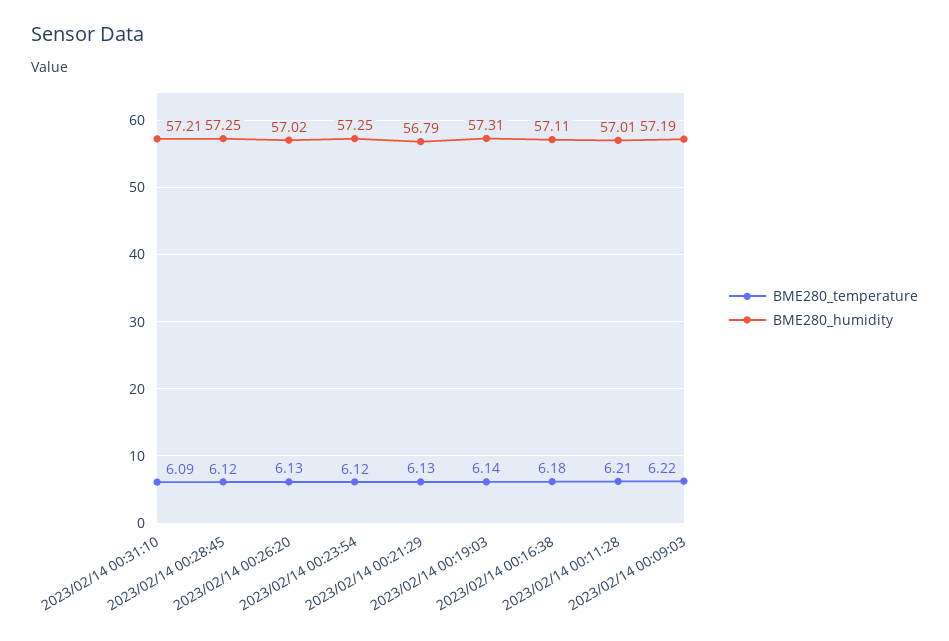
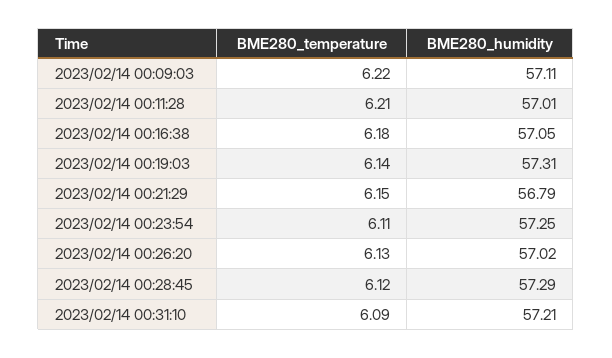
  {
    "BME280_temperature": {
      "2023/02/14 00:31:10": 6.09,
      "2023/02/14 00:28:45": 6.12,
      "2023/02/14 00:26:20": 6.13,
-     "2023/02/14 00:23:54": 6.12,
+     "2023/02/14 00:23:54": 6.11,
-     "2023/02/14 00:21:29": 6.13,
+     "2023/02/14 00:21:29": 6.15,
      "2023/02/14 00:19:03": 6.14,
      "2023/02/14 00:16:38": 6.18,
      "2023/02/14 00:11:28": 6.21,
      "2023/02/14 00:09:03": 6.22
    },
    "BME280_humidity": {
      "2023/02/14 00:31:10": 57.21,
-     "2023/02/14 00:28:45": 57.25,
+     "2023/02/14 00:28:45": 57.29,
      "2023/02/14 00:26:20": 57.02,
      "2023/02/14 00:23:54": 57.25,
      "2023/02/14 00:21:29": 56.79,
      "2023/02/14 00:19:03": 57.31,
-     "2023/02/14 00:16:38": 57.11,
+     "2023/02/14 00:16:38": 57.05,
      "2023/02/14 00:11:28": 57.01,
-     "2023/02/14 00:09:03": 57.19
+     "2023/02/14 00:09:03": 57.11
    }
  }

